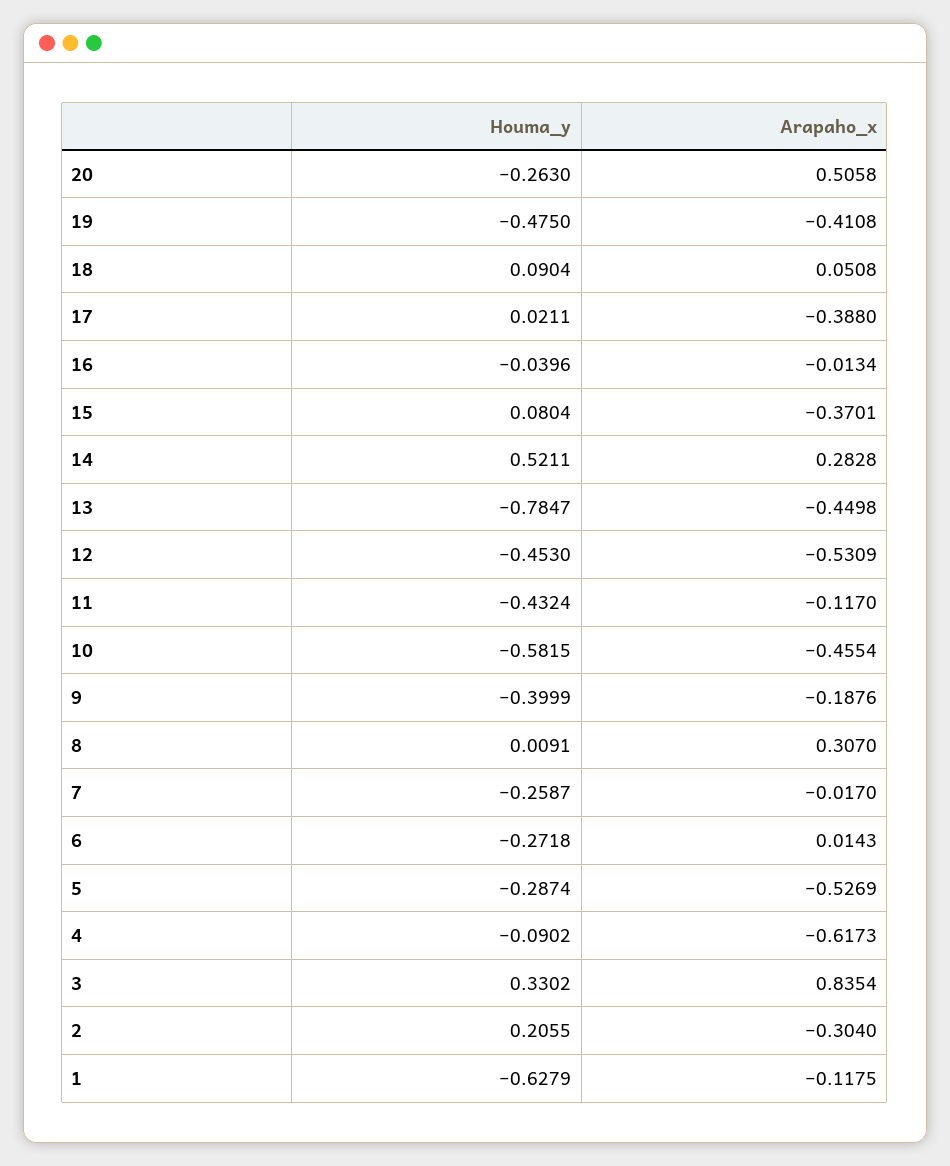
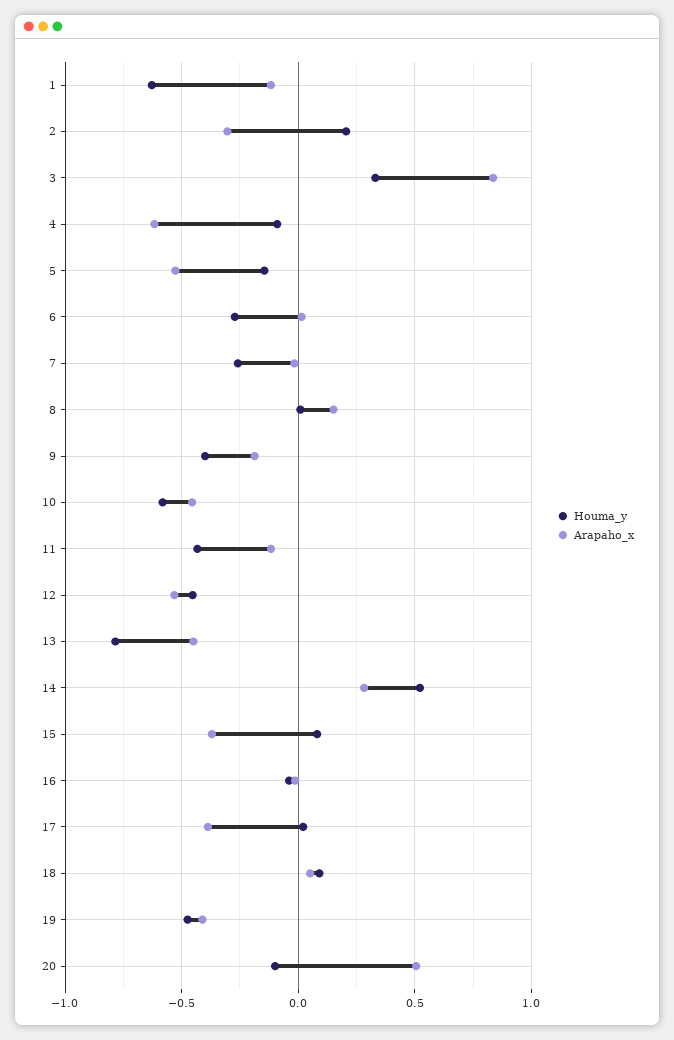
  {
    "Houma_y": {
-     "20": -0.263,
+     "20": -0.1,
      "19": -0.475,
      "18": 0.0904,
      "17": 0.0211,
      "16": -0.0396,
      "15": 0.0804,
      "14": 0.5211,
      "13": -0.7847,
      "12": -0.453,
      "11": -0.4324,
      "10": -0.5815,
      "9": -0.3999,
      "8": 0.0091,
      "7": -0.2587,
      "6": -0.2718,
-     "5": -0.2874,
+     "5": -0.15,
      "4": -0.0902,
      "3": 0.3302,
      "2": 0.2055,
      "1": -0.6279
    },
    "Arapaho_x": {
      "20": 0.5058,
      "19": -0.4108,
      "18": 0.0508,
      "17": -0.388,
      "16": -0.0134,
      "15": -0.3701,
      "14": 0.2828,
      "13": -0.4498,
      "12": -0.5309,
      "11": -0.117,
      "10": -0.4554,
      "9": -0.1876,
-     "8": 0.307,
+     "8": 0.15,
      "7": -0.017,
      "6": 0.0143,
      "5": -0.5269,
      "4": -0.6173,
      "3": 0.8354,
      "2": -0.304,
      "1": -0.1175
    }
  }

